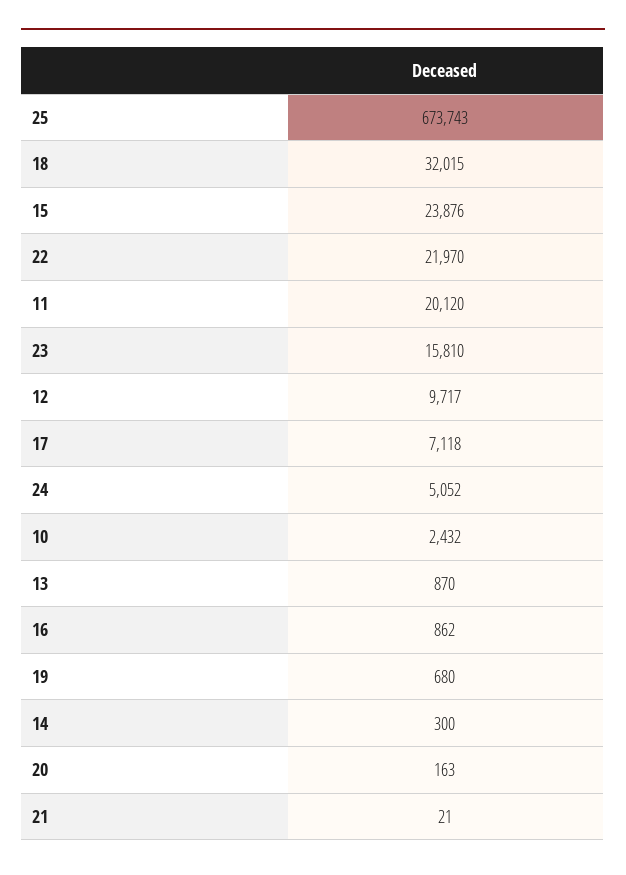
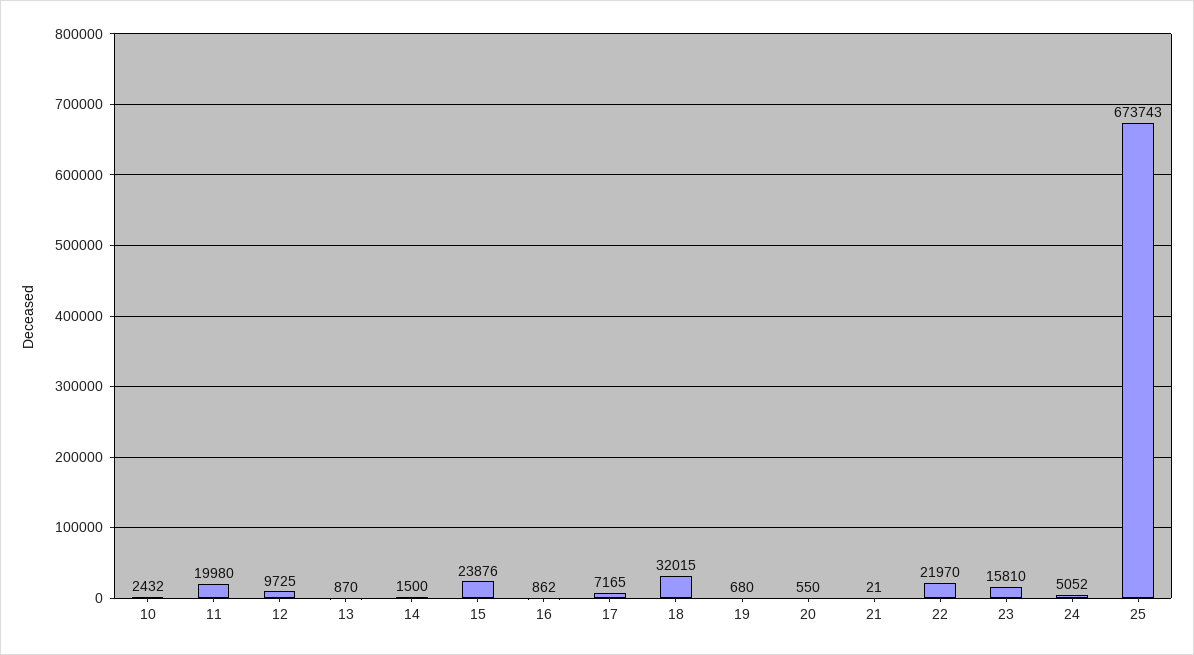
  {
    "25": 673743,
    "18": 32015,
    "15": 23876,
    "22": 21970,
-   "11": 20120,
+   "11": 19980,
    "23": 15810,
-   "12": 9717,
+   "12": 9725,
-   "17": 7118,
+   "17": 7165,
    "24": 5052,
    "10": 2432,
    "13": 870,
    "16": 862,
    "19": 680,
-   "14": 300,
+   "14": 1500,
-   "20": 163,
+   "20": 550,
    "21": 21
  }

